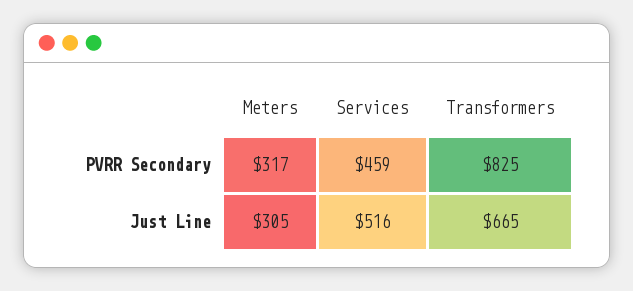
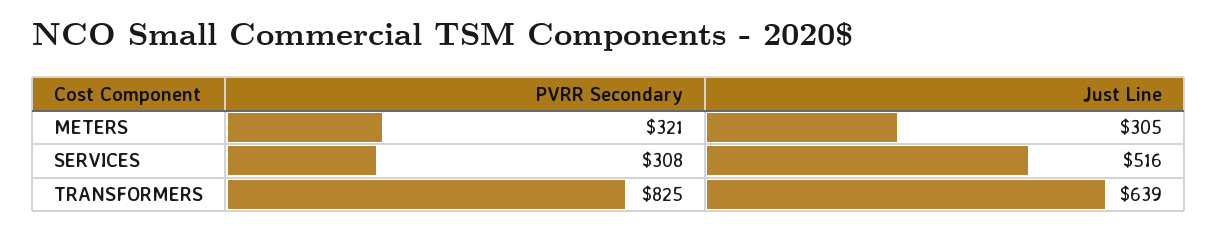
  {
    "Meters": {
-     "PVRR Secondary": 317,
+     "PVRR Secondary": 321,
      "Just Line": 305
    },
    "Services": {
-     "PVRR Secondary": 459,
+     "PVRR Secondary": 308,
      "Just Line": 516
    },
    "Transformers": {
      "PVRR Secondary": 825,
-     "Just Line": 665
+     "Just Line": 639
    }
  }

